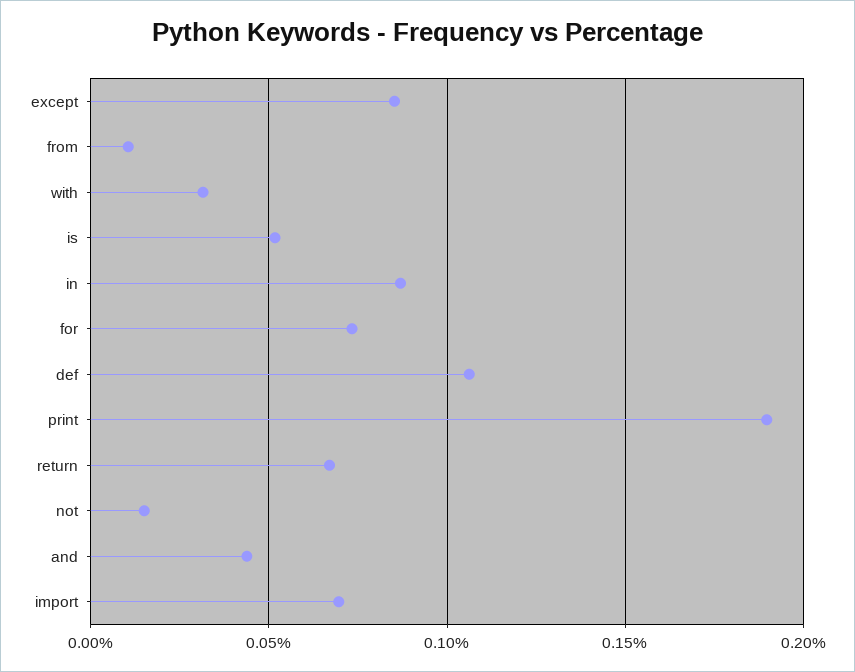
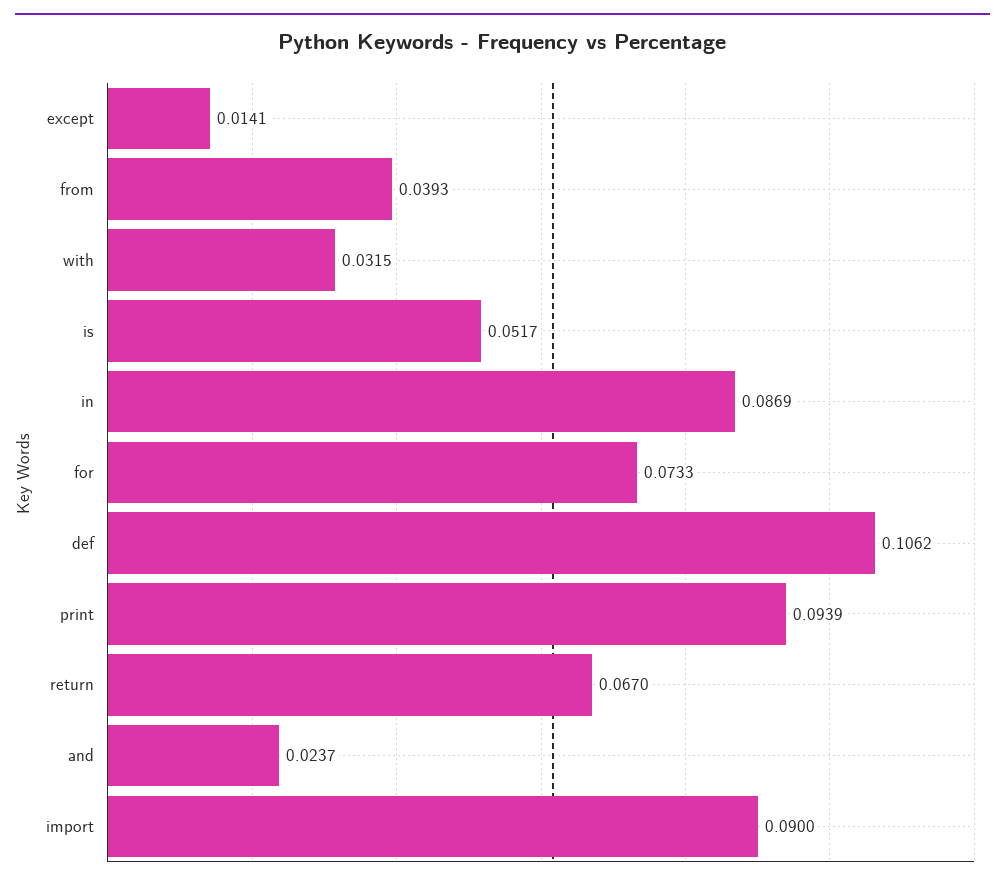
  {
-   "except": 0.085,
+   "except": 0.0141,
-   "from": 0.01,
+   "from": 0.0393,
    "with": 0.0315,
    "is": 0.0517,
    "in": 0.0869,
    "for": 0.0733,
    "def": 0.1062,
-   "print": 0.19,
+   "print": 0.0939,
    "return": 0.067,
-   "not": 0.015,
-   "and": 0.045,
+   "and": 0.0237,
-   "import": 0.07
+   "import": 0.09
  }

